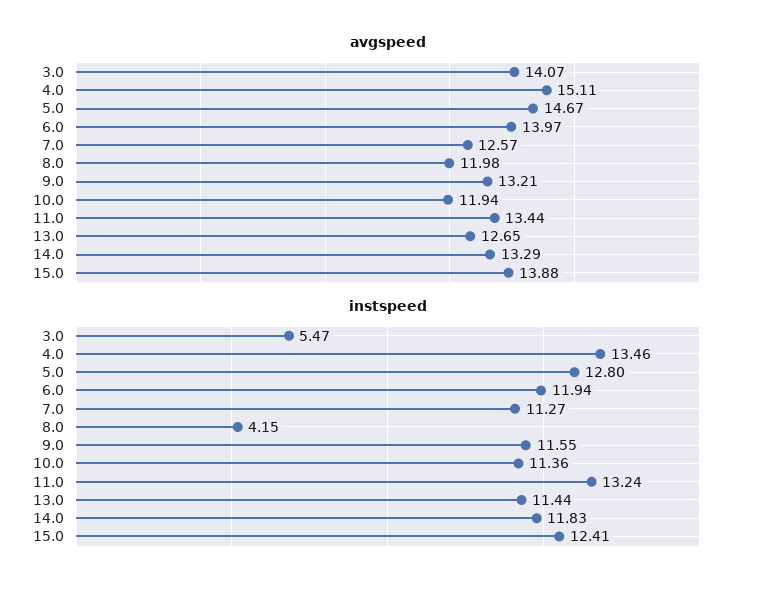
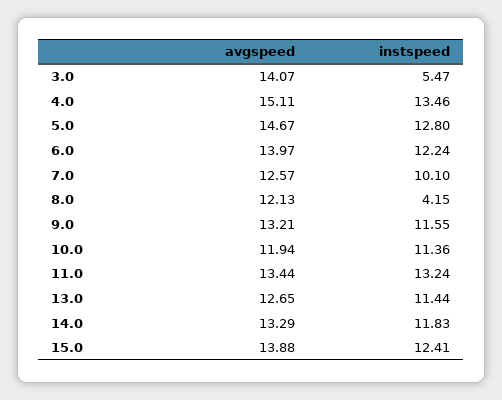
  {
    "avgspeed": {
      "3.0": 14.07,
      "4.0": 15.11,
      "5.0": 14.67,
      "6.0": 13.97,
      "7.0": 12.57,
-     "8.0": 11.98,
+     "8.0": 12.13,
      "9.0": 13.21,
      "10.0": 11.94,
      "11.0": 13.44,
      "13.0": 12.65,
      "14.0": 13.29,
      "15.0": 13.88
    },
    "instspeed": {
      "3.0": 5.47,
      "4.0": 13.46,
      "5.0": 12.8,
-     "6.0": 11.94,
+     "6.0": 12.24,
-     "7.0": 11.27,
+     "7.0": 10.1,
      "8.0": 4.15,
      "9.0": 11.55,
      "10.0": 11.36,
      "11.0": 13.24,
      "13.0": 11.44,
      "14.0": 11.83,
      "15.0": 12.41
    }
  }

